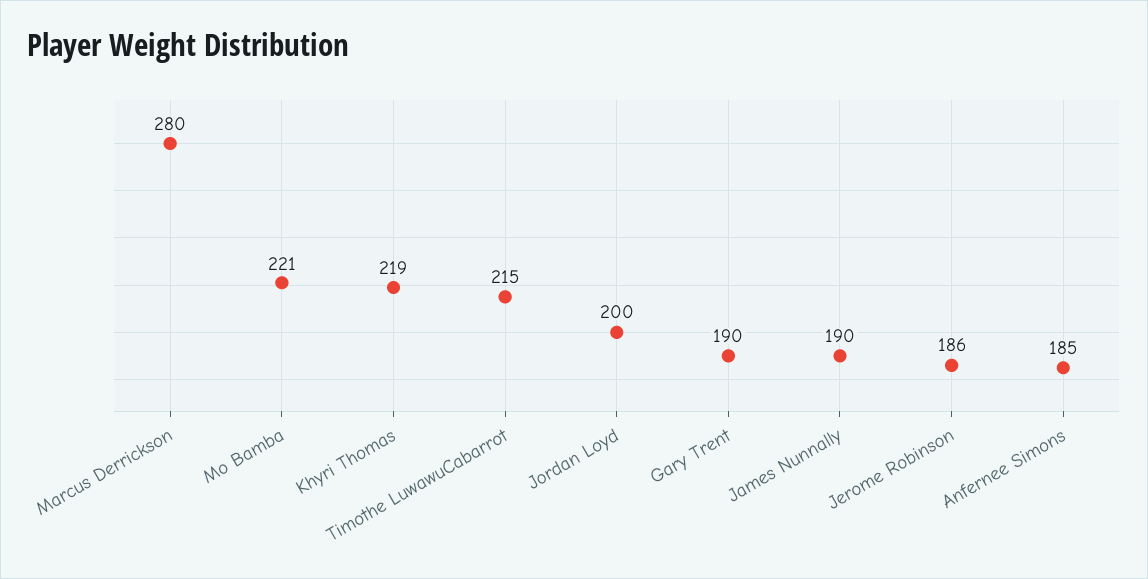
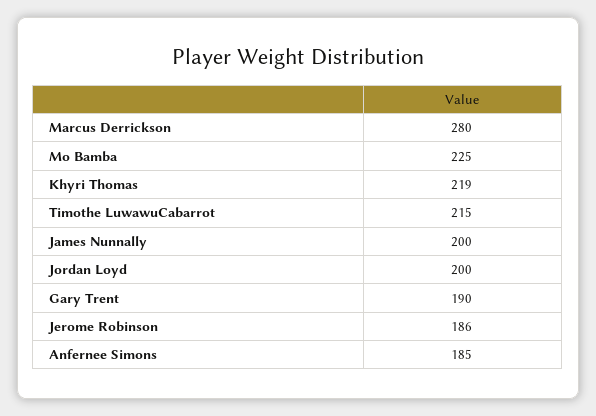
  {
    "Marcus Derrickson": 280,
-   "Mo Bamba": 221,
+   "Mo Bamba": 225,
    "Khyri Thomas": 219,
    "Timothe LuwawuCabarrot": 215,
    "Jordan Loyd": 200,
    "Gary Trent": 190,
-   "James Nunnally": 190,
+   "James Nunnally": 200,
    "Jerome Robinson": 186,
    "Anfernee Simons": 185
  }

